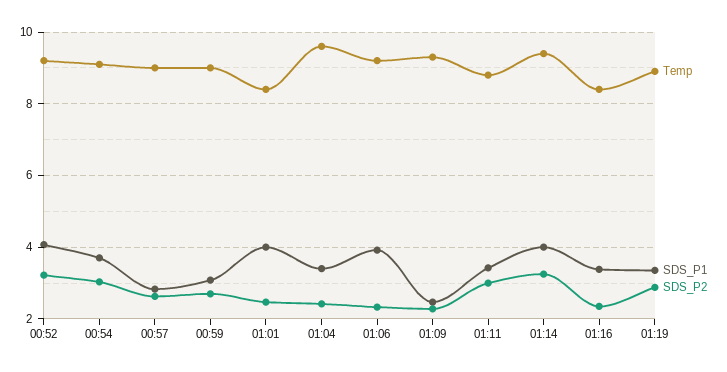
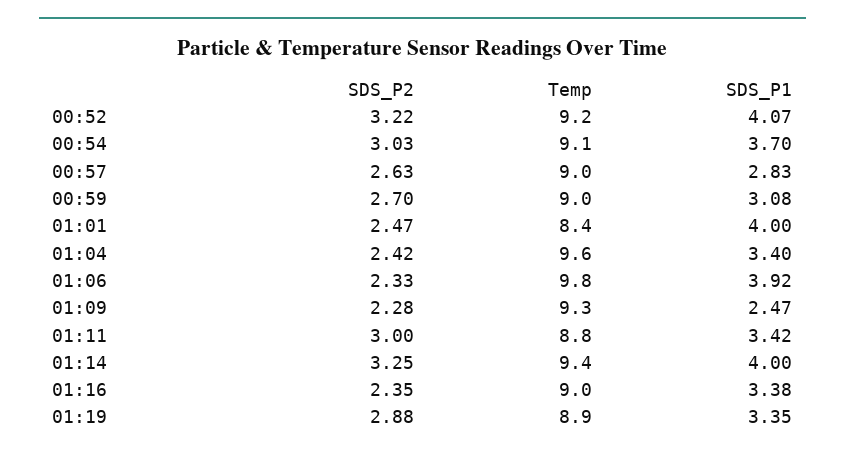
  {
    "Temp": {
      "00:52": 9.2,
      "00:54": 9.1,
      "00:57": 9,
      "00:59": 9,
      "01:01": 8.4,
      "01:04": 9.6,
-     "01:06": 9.2,
+     "01:06": 9.8,
      "01:09": 9.3,
      "01:11": 8.8,
      "01:14": 9.4,
-     "01:16": 8.4,
+     "01:16": 9,
      "01:19": 8.9
    },
    "SDS_P1": {
      "00:52": 4.07,
      "00:54": 3.7,
      "00:57": 2.83,
      "00:59": 3.08,
      "01:01": 4,
      "01:04": 3.4,
      "01:06": 3.92,
      "01:09": 2.47,
      "01:11": 3.42,
      "01:14": 4,
      "01:16": 3.38,
      "01:19": 3.35
    },
    "SDS_P2": {
      "00:52": 3.22,
      "00:54": 3.03,
      "00:57": 2.63,
      "00:59": 2.7,
      "01:01": 2.47,
      "01:04": 2.42,
      "01:06": 2.33,
      "01:09": 2.28,
      "01:11": 3,
      "01:14": 3.25,
      "01:16": 2.35,
      "01:19": 2.88
    }
  }

